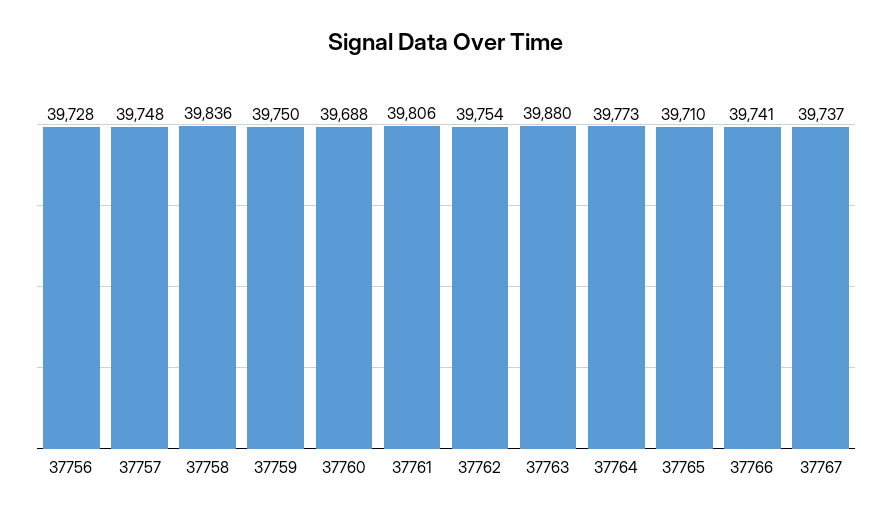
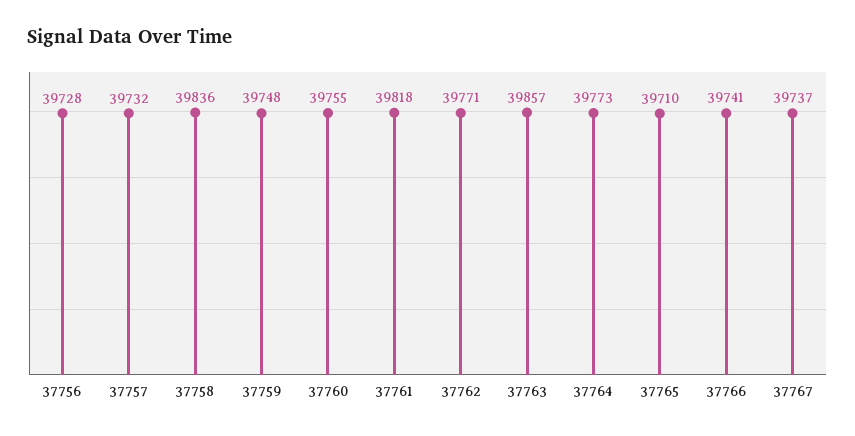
  {
    "37756": 39728,
-   "37757": 39748,
+   "37757": 39732,
    "37758": 39836,
-   "37759": 39750,
+   "37759": 39748,
-   "37760": 39688,
+   "37760": 39755,
-   "37761": 39806,
+   "37761": 39818,
-   "37762": 39754,
+   "37762": 39771,
-   "37763": 39880,
+   "37763": 39857,
    "37764": 39773,
    "37765": 39710,
    "37766": 39741,
    "37767": 39737
  }

